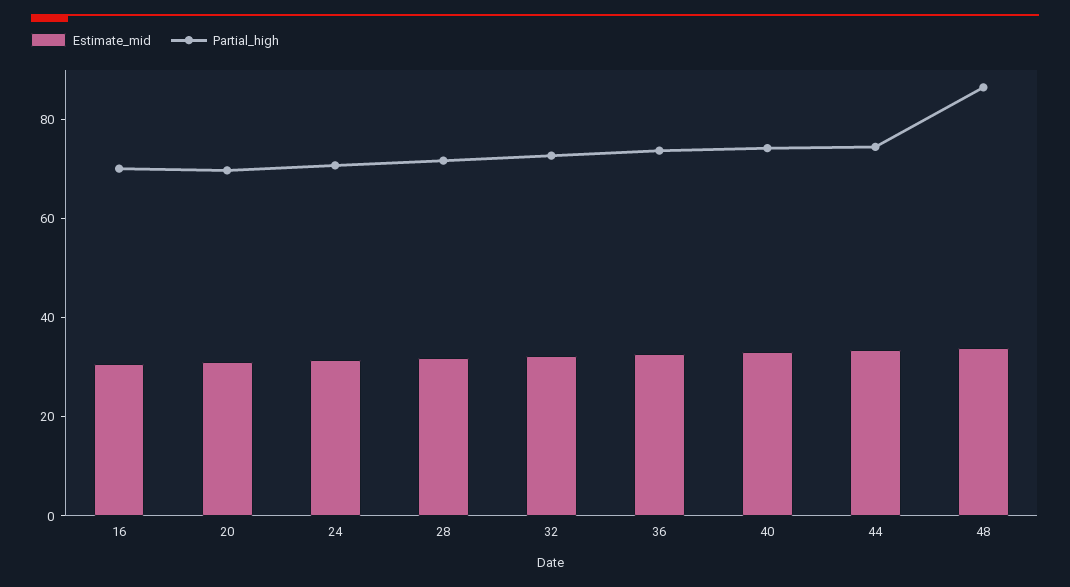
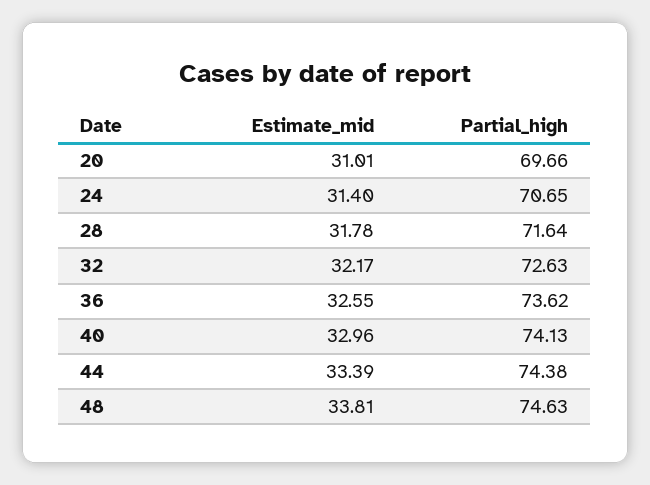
  {
    "Estimate_mid": {
-     "16": 30,
      "20": 31.01,
      "24": 31.4,
      "28": 31.78,
      "32": 32.17,
      "36": 32.55,
      "40": 32.96,
      "44": 33.39,
      "48": 33.81
    },
    "Partial_high": {
-     "16": 70,
      "20": 69.66,
      "24": 70.65,
      "28": 71.64,
      "32": 72.63,
      "36": 73.62,
      "40": 74.13,
      "44": 74.38,
-     "48": 85
+     "48": 74.63
    }
  }

